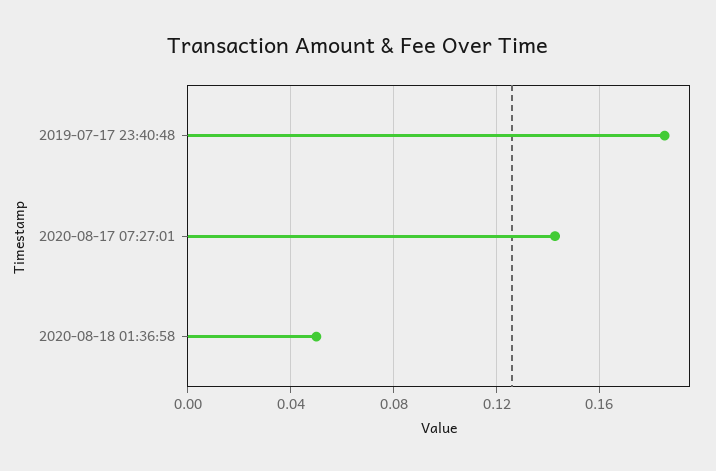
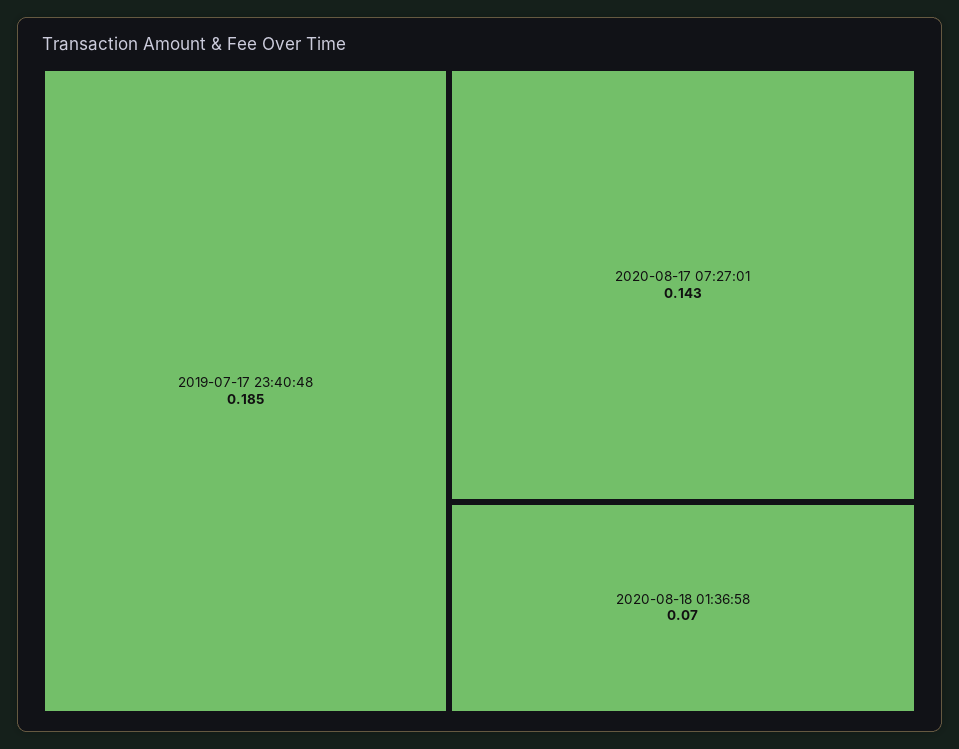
  {
    "2019-07-17 23:40:48": 0.185,
    "2020-08-17 07:27:01": 0.143,
-   "2020-08-18 01:36:58": 0.05
+   "2020-08-18 01:36:58": 0.07
  }

